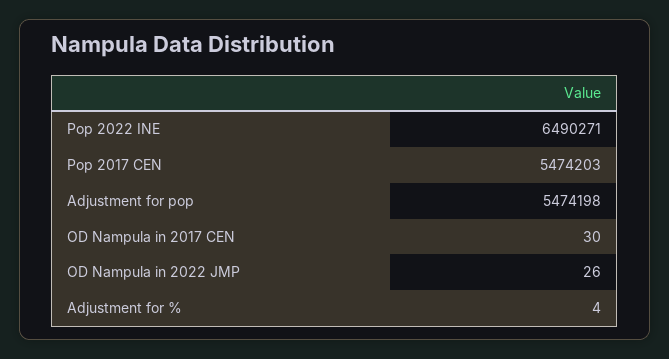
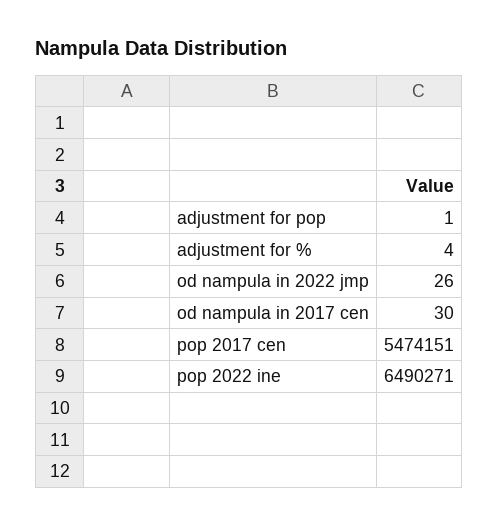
  {
    "Pop 2022 INE": 6490271,
-   "Pop 2017 CEN": 5474203,
+   "Pop 2017 CEN": 5474151,
-   "Adjustment for pop": 5474198,
+   "Adjustment for pop": 1,
    "OD Nampula in 2017 CEN": 30,
    "OD Nampula in 2022 JMP": 26,
    "Adjustment for %": 4
  }

